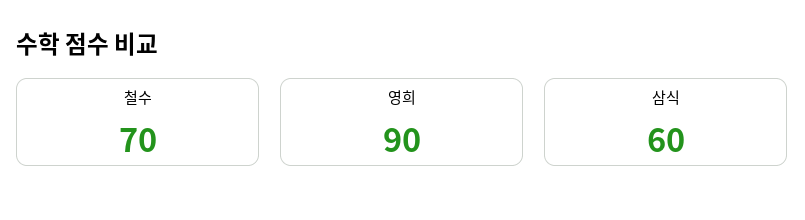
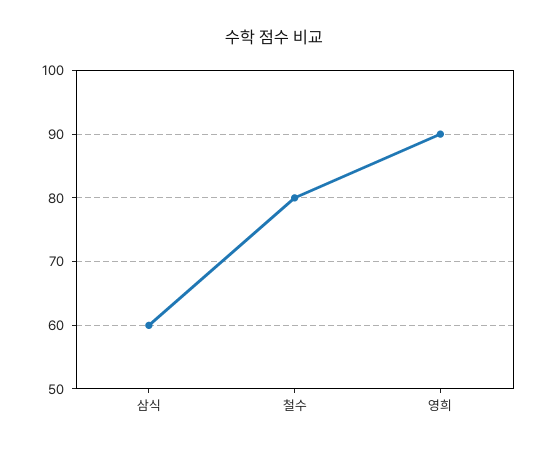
  {
-   "철수": 70,
+   "철수": 80,
    "영희": 90,
    "삼식": 60
  }

